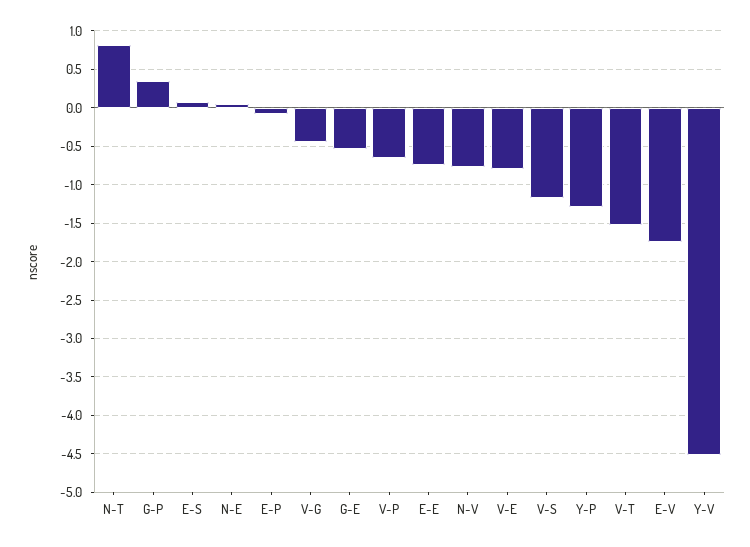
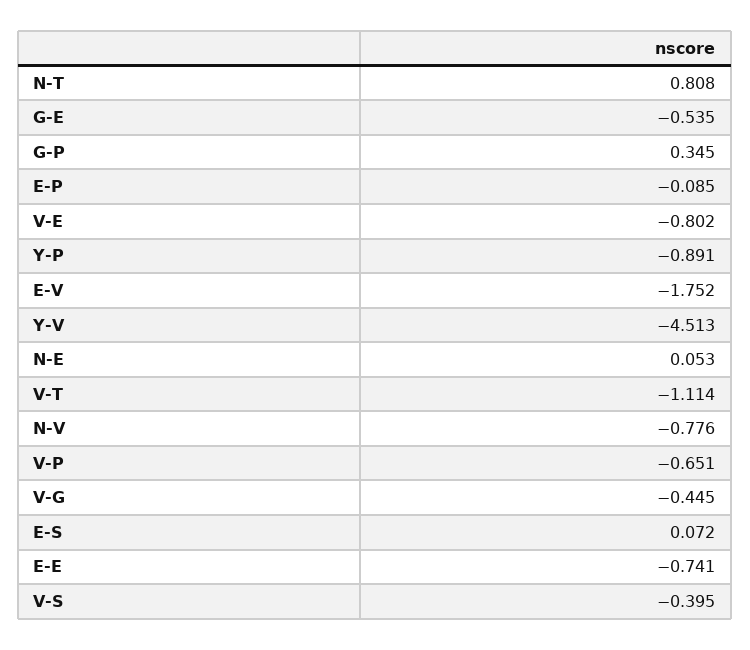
  {
    "N-T": 0.808,
    "G-P": 0.345,
    "E-S": 0.072,
    "N-E": 0.053,
    "E-P": -0.085,
    "V-G": -0.445,
    "G-E": -0.535,
    "V-P": -0.651,
    "E-E": -0.741,
    "N-V": -0.776,
    "V-E": -0.802,
-   "V-S": -1.2,
+   "V-S": -0.395,
-   "Y-P": -1.3,
+   "Y-P": -0.891,
-   "V-T": -1.5,
+   "V-T": -1.114,
    "E-V": -1.752,
    "Y-V": -4.513
  }

